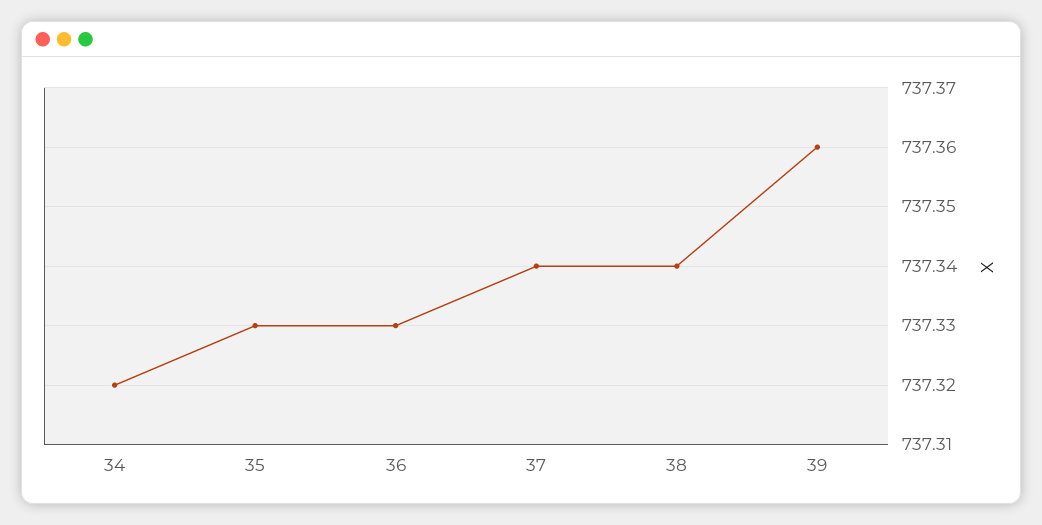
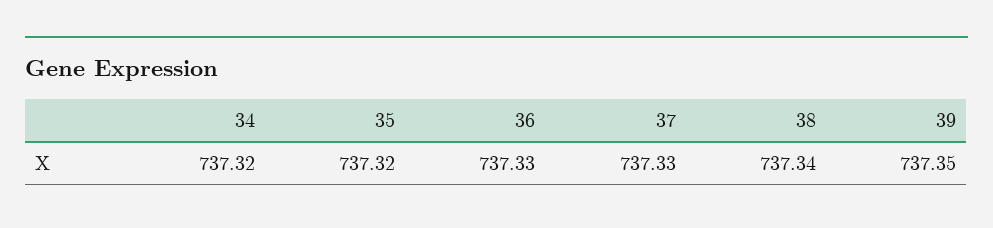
  {
    "34": 737.32,
-   "35": 737.33,
+   "35": 737.32,
    "36": 737.33,
-   "37": 737.34,
+   "37": 737.33,
    "38": 737.34,
-   "39": 737.36
+   "39": 737.35
  }

